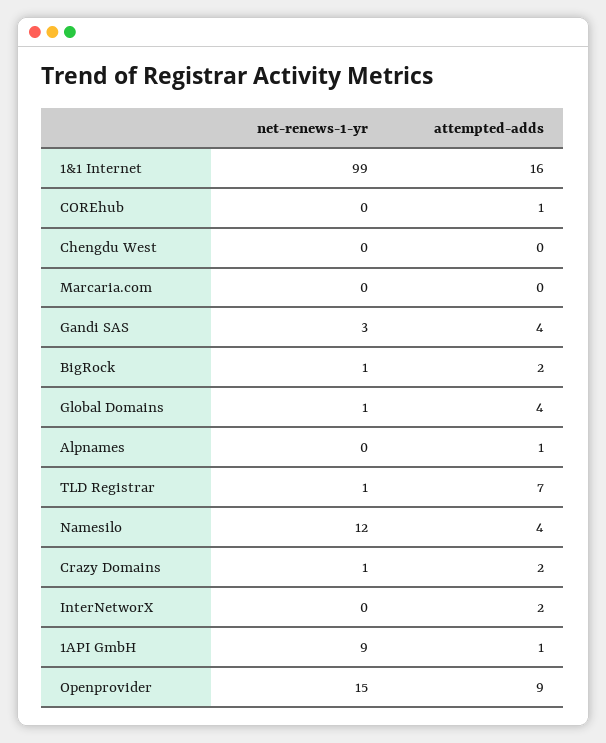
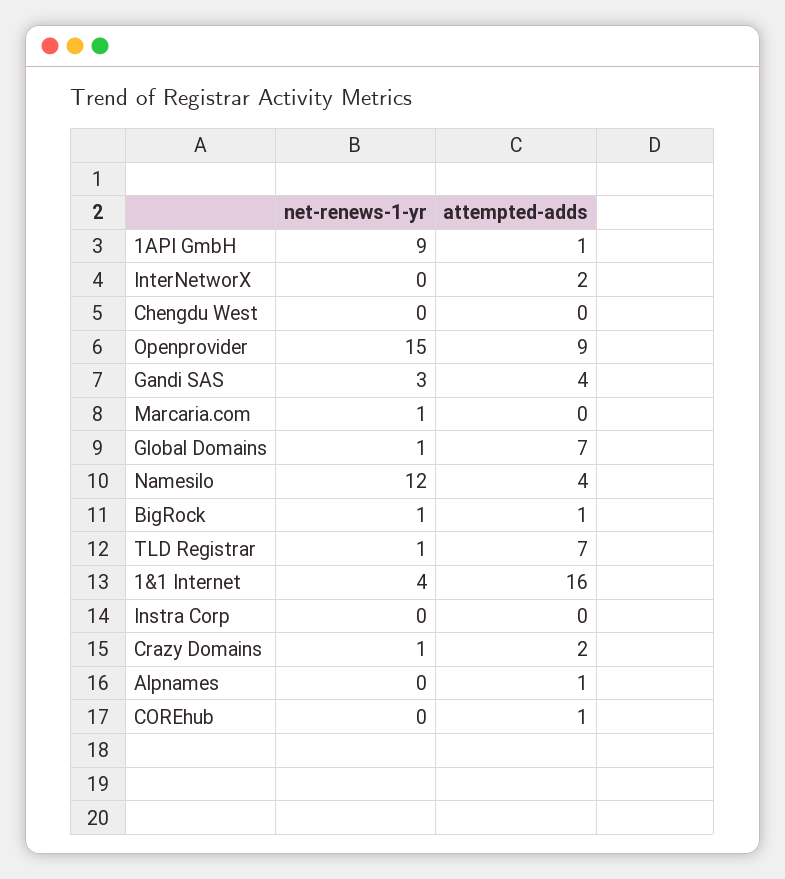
  {
    "net-renews-1-yr": {
-     "1&1 Internet": 99,
+     "1&1 Internet": 4,
      "COREhub": 0,
      "Chengdu West": 0,
-     "Marcaria.com": 0,
+     "Marcaria.com": 1,
      "Gandi SAS": 3,
      "BigRock": 1,
      "Global Domains": 1,
      "Alpnames": 0,
      "TLD Registrar": 1,
      "Namesilo": 12,
      "Crazy Domains": 1,
      "InterNetworX": 0,
      "1API GmbH": 9,
-     "Openprovider": 15
+     "Openprovider": 15,
+     "Instra Corp": 0
    },
    "attempted-adds": {
      "1&1 Internet": 16,
      "COREhub": 1,
      "Chengdu West": 0,
      "Marcaria.com": 0,
      "Gandi SAS": 4,
-     "BigRock": 2,
+     "BigRock": 1,
-     "Global Domains": 4,
+     "Global Domains": 7,
      "Alpnames": 1,
      "TLD Registrar": 7,
      "Namesilo": 4,
      "Crazy Domains": 2,
      "InterNetworX": 2,
      "1API GmbH": 1,
-     "Openprovider": 9
+     "Openprovider": 9,
+     "Instra Corp": 0
    }
  }

